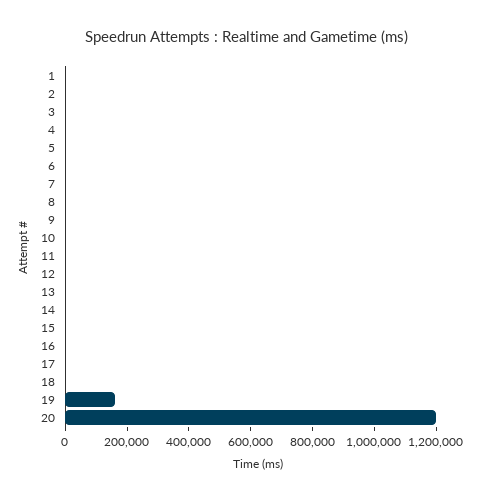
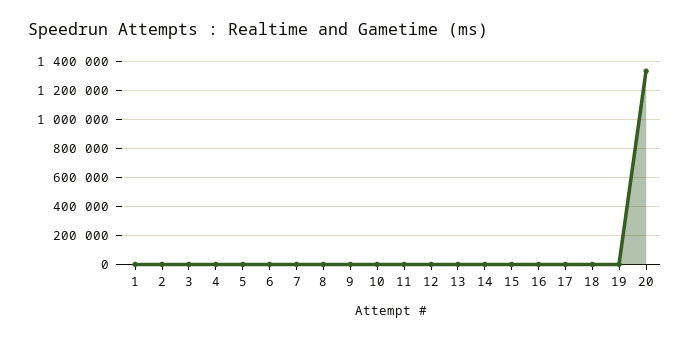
  {
    "1": 0,
    "2": 0,
    "3": 0,
    "4": 0,
    "5": 0,
    "6": 0,
    "7": 0,
    "8": 0,
    "9": 0,
    "10": 0,
    "11": 0,
    "12": 0,
    "13": 0,
    "14": 0,
    "15": 0,
    "16": 0,
    "17": 0,
    "18": 0,
-   "19": 150000,
+   "19": 0,
-   "20": 1200000
+   "20": 1350000
  }

